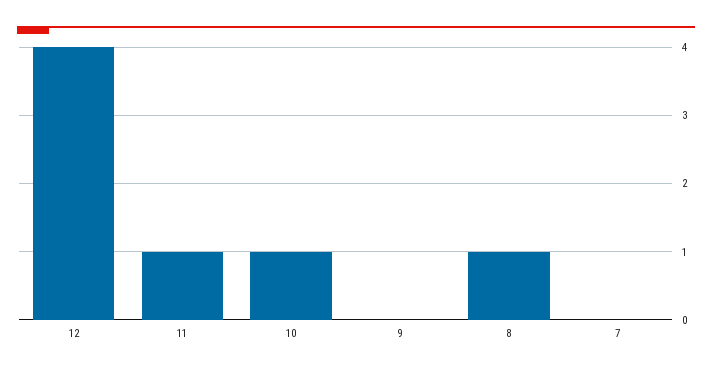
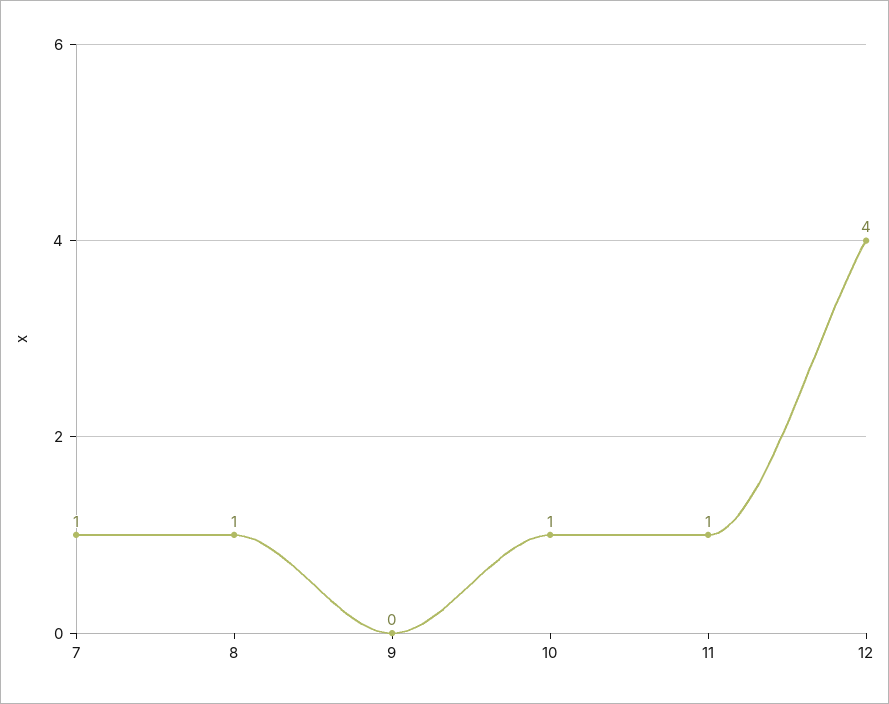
  {
    "12": 4,
    "11": 1,
    "10": 1,
    "9": 0,
    "8": 1,
-   "7": 0
+   "7": 1
  }

